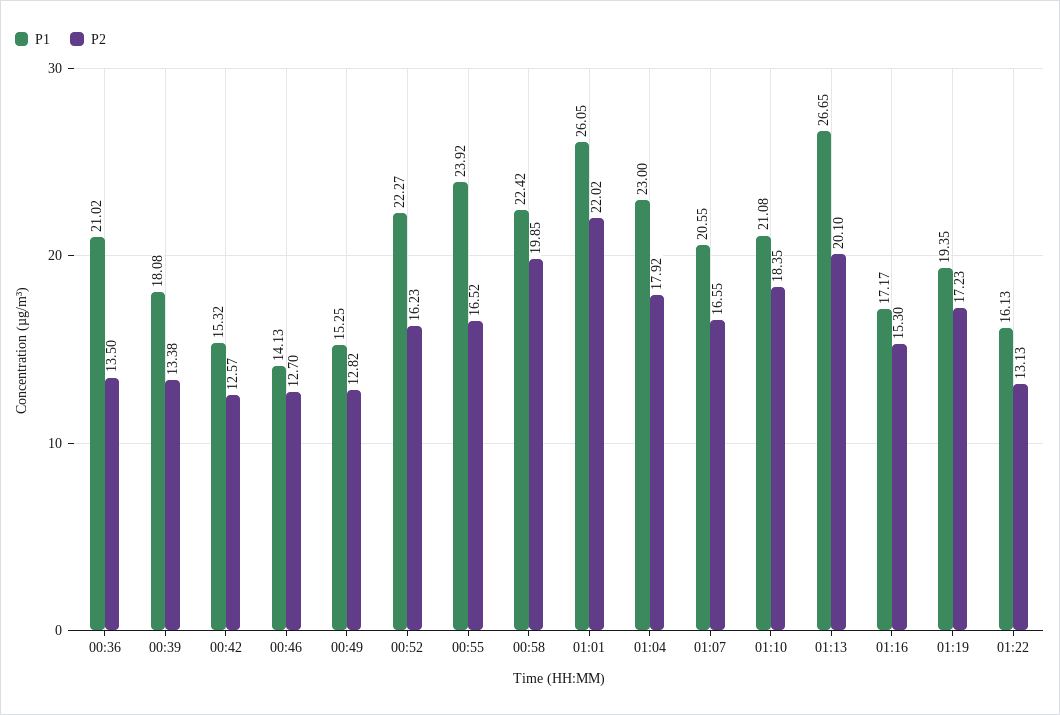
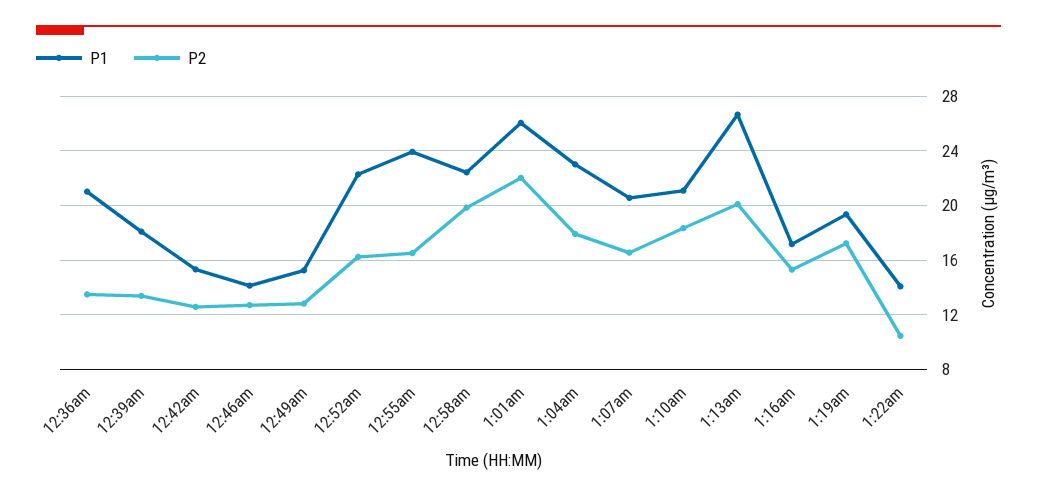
  {
    "P1": {
      "00:36": 21.02,
      "00:39": 18.08,
      "00:42": 15.32,
      "00:46": 14.13,
      "00:49": 15.25,
      "00:52": 22.27,
      "00:55": 23.92,
      "00:58": 22.42,
      "01:01": 26.05,
      "01:04": 23,
      "01:07": 20.55,
      "01:10": 21.08,
      "01:13": 26.65,
      "01:16": 17.17,
      "01:19": 19.35,
-     "01:22": 16.13
+     "01:22": 14
    },
    "P2": {
      "00:36": 13.5,
      "00:39": 13.38,
      "00:42": 12.57,
      "00:46": 12.7,
      "00:49": 12.82,
      "00:52": 16.23,
      "00:55": 16.52,
      "00:58": 19.85,
      "01:01": 22.02,
      "01:04": 17.92,
      "01:07": 16.55,
      "01:10": 18.35,
      "01:13": 20.1,
      "01:16": 15.3,
      "01:19": 17.23,
-     "01:22": 13.13
+     "01:22": 10.5
    }
  }

